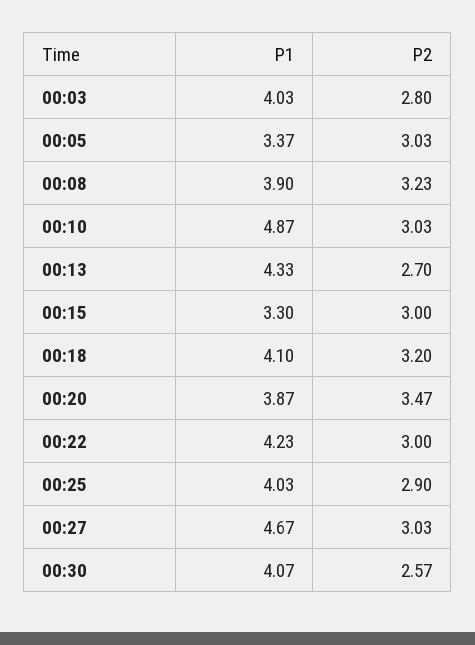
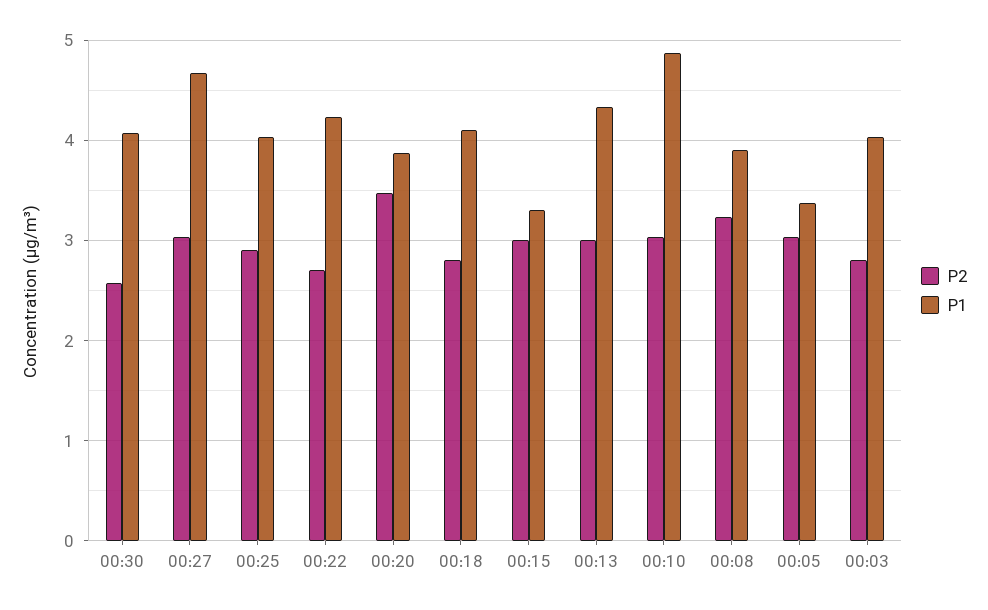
  {
    "P1": {
      "00:03": 4.03,
      "00:05": 3.37,
      "00:08": 3.9,
      "00:10": 4.87,
      "00:13": 4.33,
      "00:15": 3.3,
      "00:18": 4.1,
      "00:20": 3.87,
      "00:22": 4.23,
      "00:25": 4.03,
      "00:27": 4.67,
      "00:30": 4.07
    },
    "P2": {
      "00:03": 2.8,
      "00:05": 3.03,
      "00:08": 3.23,
      "00:10": 3.03,
-     "00:13": 2.7,
+     "00:13": 3,
      "00:15": 3,
-     "00:18": 3.2,
+     "00:18": 2.8,
      "00:20": 3.47,
-     "00:22": 3,
+     "00:22": 2.7,
      "00:25": 2.9,
      "00:27": 3.03,
      "00:30": 2.57
    }
  }

